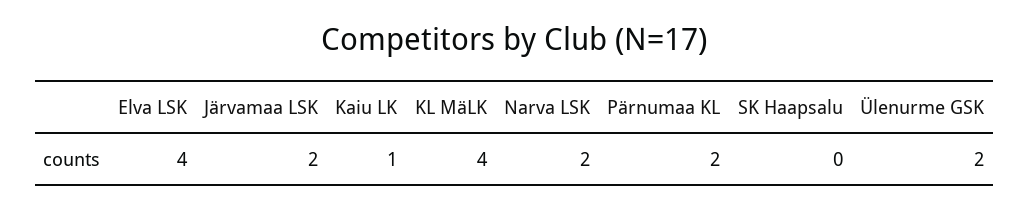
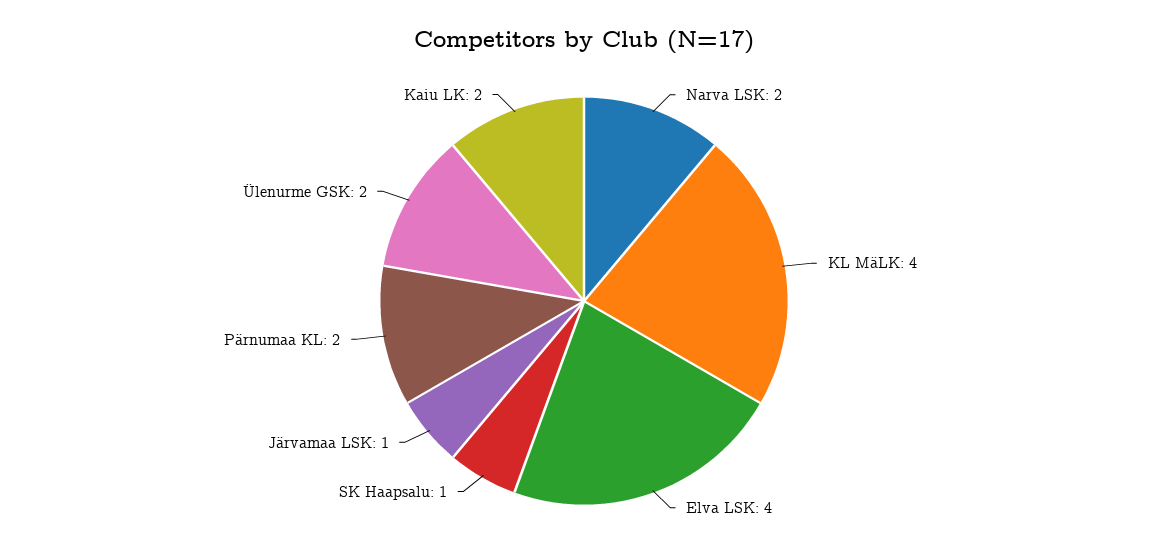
  {
    "Elva LSK": 4,
-   "Järvamaa LSK": 2,
+   "Järvamaa LSK": 1,
-   "Kaiu LK": 1,
+   "Kaiu LK": 2,
    "KL MäLK": 4,
    "Narva LSK": 2,
    "Pärnumaa KL": 2,
-   "SK Haapsalu": 0,
+   "SK Haapsalu": 1,
    "Ülenurme GSK": 2
  }

